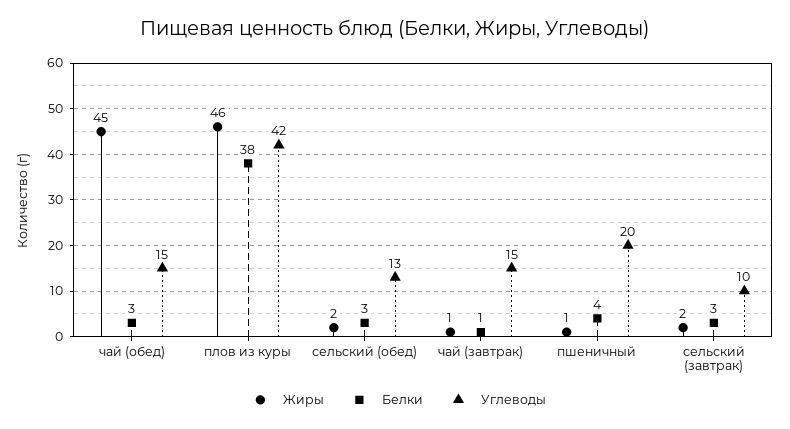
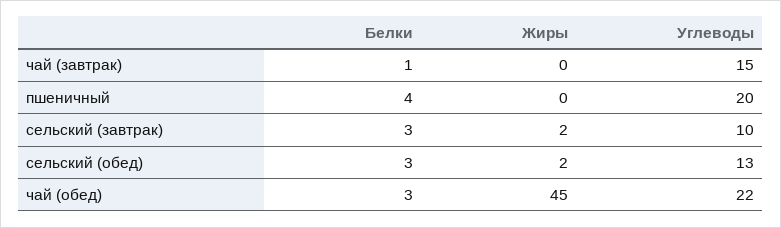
  {
    "Жиры": {
      "чай (обед)": 45,
-     "плов из куры": 46,
      "сельский (обед)": 2,
-     "чай (завтрак)": 1,
+     "чай (завтрак)": 0,
-     "пшеничный": 1,
+     "пшеничный": 0,
      "сельский (завтрак)": 2
    },
    "Белки": {
      "чай (обед)": 3,
-     "плов из куры": 38,
      "сельский (обед)": 3,
      "чай (завтрак)": 1,
      "пшеничный": 4,
      "сельский (завтрак)": 3
    },
    "Углеводы": {
-     "чай (обед)": 15,
+     "чай (обед)": 22,
-     "плов из куры": 42,
      "сельский (обед)": 13,
      "чай (завтрак)": 15,
      "пшеничный": 20,
      "сельский (завтрак)": 10
    }
  }

